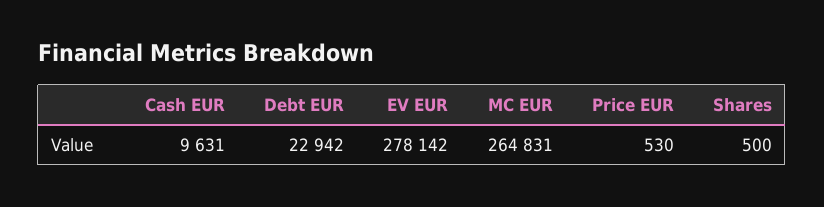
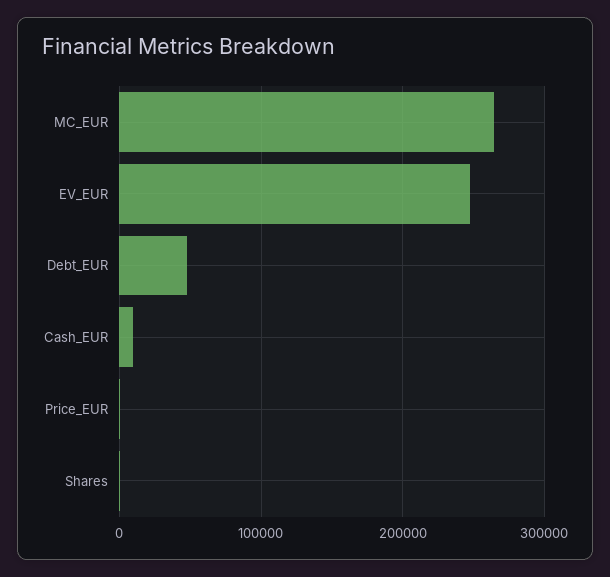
  {
    "Cash EUR": 9631,
-   "Debt EUR": 22942,
+   "Debt EUR": 50000,
-   "EV EUR": 278142,
+   "EV EUR": 250000,
    "MC EUR": 264831,
    "Price EUR": 530,
    "Shares": 500
  }

